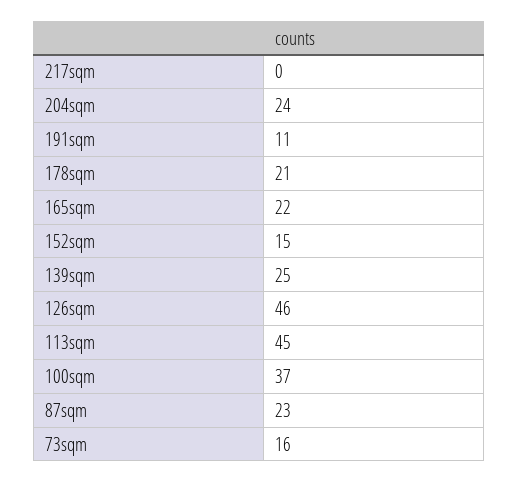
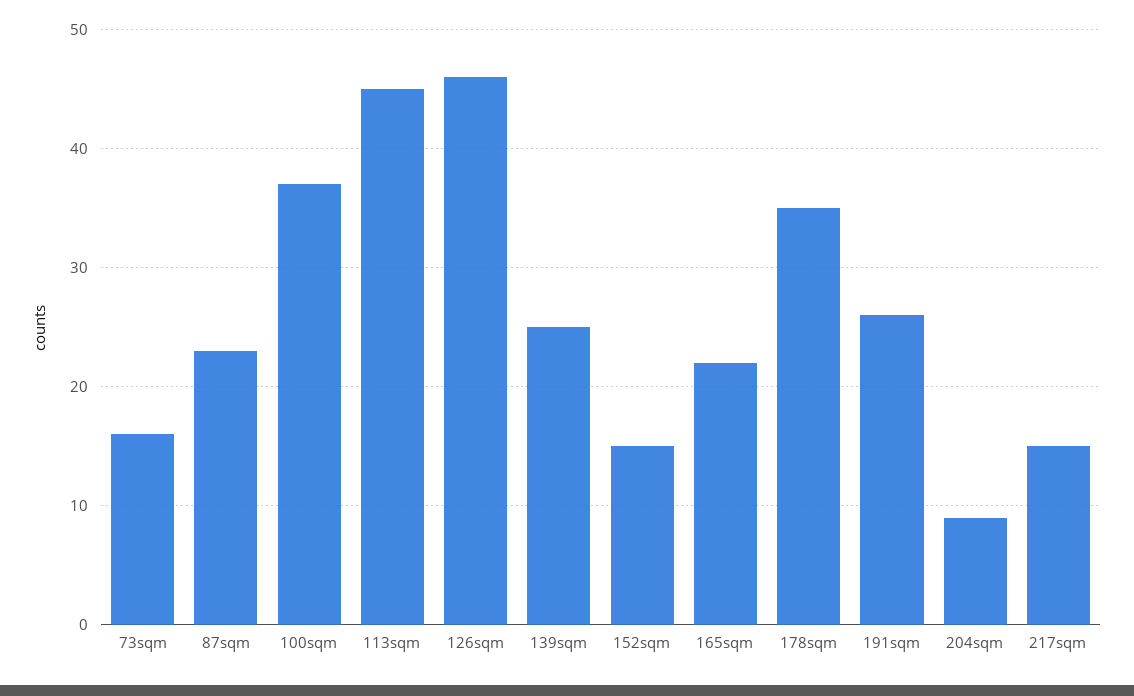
  {
-   "217sqm": 0,
+   "217sqm": 15,
-   "204sqm": 24,
+   "204sqm": 9,
-   "191sqm": 11,
+   "191sqm": 26,
-   "178sqm": 21,
+   "178sqm": 35,
    "165sqm": 22,
    "152sqm": 15,
    "139sqm": 25,
    "126sqm": 46,
    "113sqm": 45,
    "100sqm": 37,
    "87sqm": 23,
    "73sqm": 16
  }

